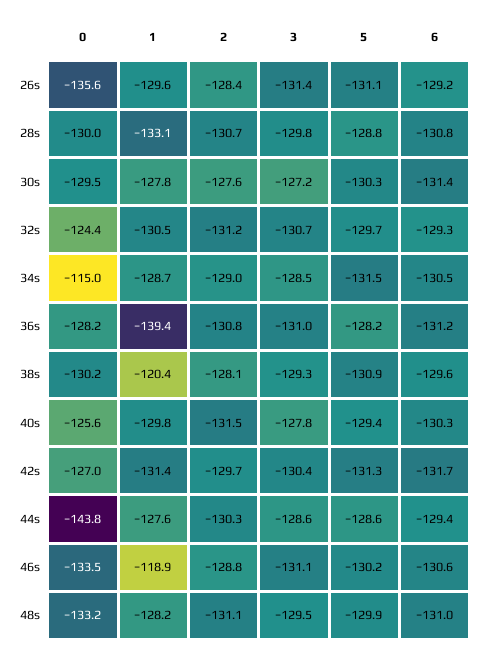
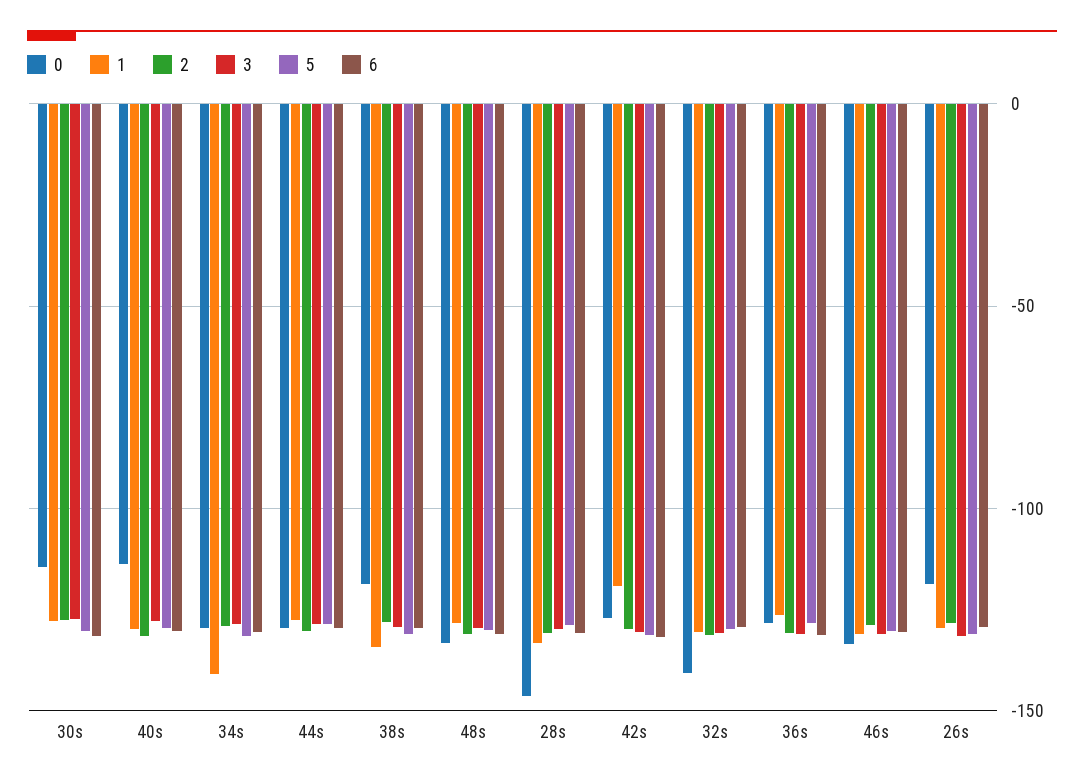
  {
    "0": {
-     "26s": -135.6,
+     "26s": -120,
-     "28s": -130,
+     "28s": -145,
-     "30s": -129.5,
+     "30s": -115,
-     "32s": -124.4,
+     "32s": -140,
-     "34s": -115,
+     "34s": -130,
      "36s": -128.2,
-     "38s": -130.2,
+     "38s": -120,
-     "40s": -125.6,
+     "40s": -115,
      "42s": -127,
-     "44s": -143.8,
+     "44s": -130,
      "46s": -133.5,
      "48s": -133.2
    },
    "1": {
      "26s": -129.6,
      "28s": -133.1,
      "30s": -127.8,
      "32s": -130.5,
-     "34s": -128.7,
+     "34s": -140,
-     "36s": -139.4,
+     "36s": -125,
-     "38s": -120.4,
+     "38s": -135,
      "40s": -129.8,
-     "42s": -131.4,
+     "42s": -120,
      "44s": -127.6,
-     "46s": -118.9,
+     "46s": -130,
      "48s": -128.2
    },
    "2": {
      "26s": -128.4,
      "28s": -130.7,
      "30s": -127.6,
      "32s": -131.2,
      "34s": -129,
      "36s": -130.8,
      "38s": -128.1,
      "40s": -131.5,
      "42s": -129.7,
      "44s": -130.3,
      "46s": -128.8,
      "48s": -131.1
    },
    "3": {
      "26s": -131.4,
      "28s": -129.8,
      "30s": -127.2,
      "32s": -130.7,
      "34s": -128.5,
      "36s": -131,
      "38s": -129.3,
      "40s": -127.8,
      "42s": -130.4,
      "44s": -128.6,
      "46s": -131.1,
      "48s": -129.5
    },
    "5": {
      "26s": -131.1,
      "28s": -128.8,
      "30s": -130.3,
      "32s": -129.7,
      "34s": -131.5,
      "36s": -128.2,
      "38s": -130.9,
      "40s": -129.4,
      "42s": -131.3,
      "44s": -128.6,
      "46s": -130.2,
      "48s": -129.9
    },
    "6": {
      "26s": -129.2,
      "28s": -130.8,
      "30s": -131.4,
      "32s": -129.3,
      "34s": -130.5,
      "36s": -131.2,
      "38s": -129.6,
      "40s": -130.3,
      "42s": -131.7,
      "44s": -129.4,
      "46s": -130.6,
      "48s": -131
    }
  }

